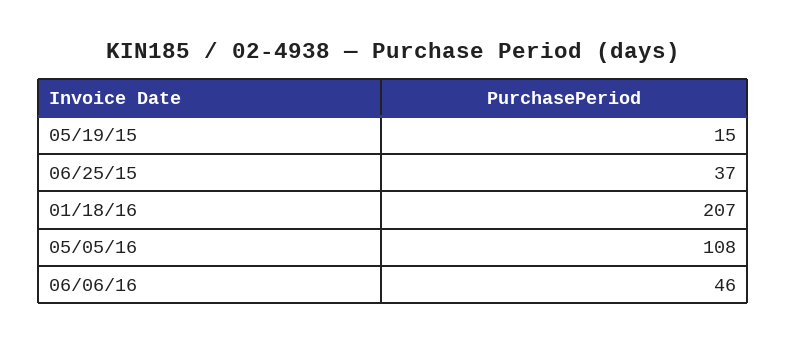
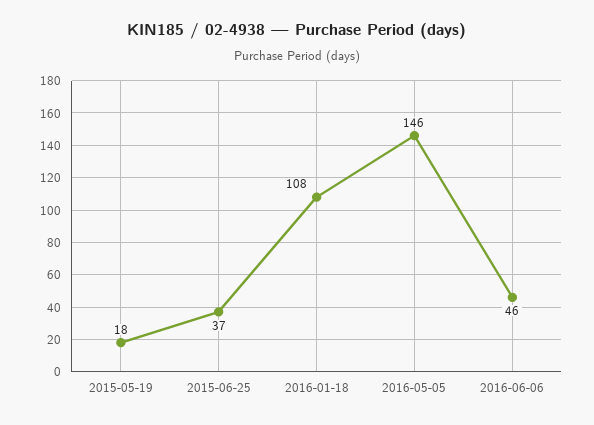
  {
-   "05/19/15": 15,
+   "05/19/15": 18,
    "06/25/15": 37,
-   "01/18/16": 207,
+   "01/18/16": 108,
-   "05/05/16": 108,
+   "05/05/16": 146,
    "06/06/16": 46
  }

